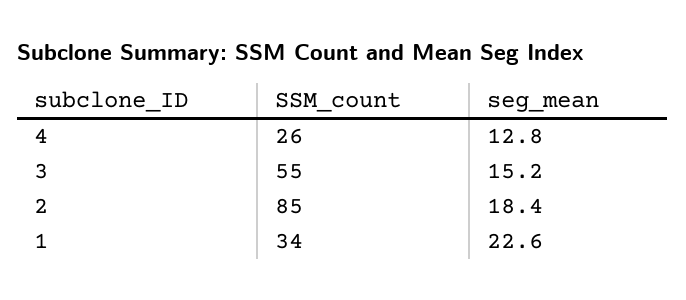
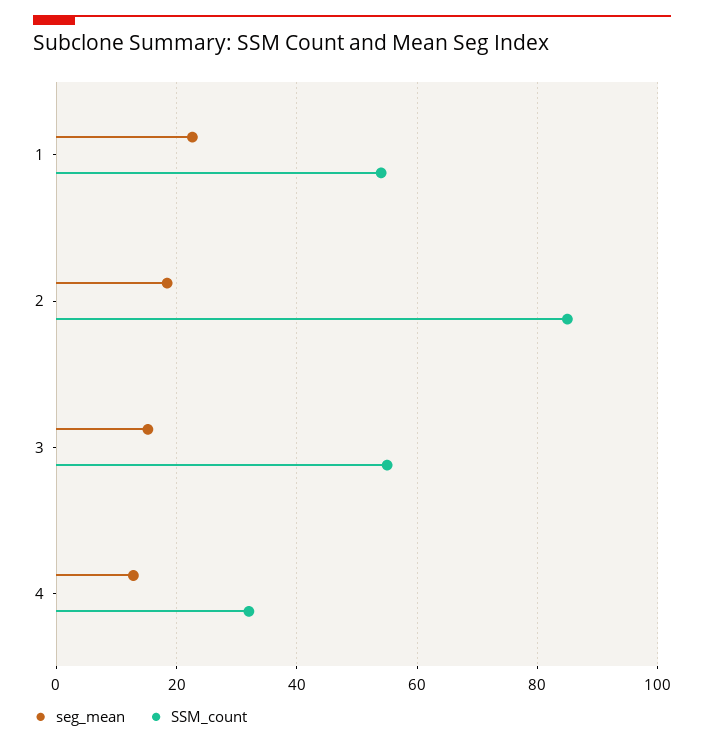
  {
    "SSM_count": {
-     "4": 26,
+     "4": 32,
      "3": 55,
      "2": 85,
-     "1": 34
+     "1": 54
    },
    "seg_mean": {
      "4": 12.8,
      "3": 15.2,
      "2": 18.4,
      "1": 22.6
    }
  }

